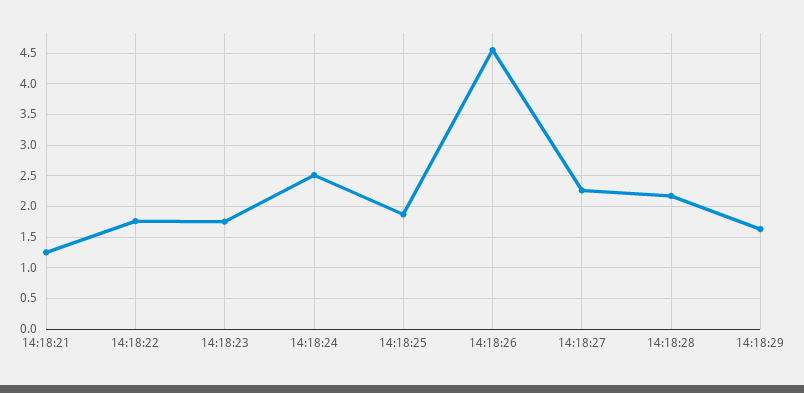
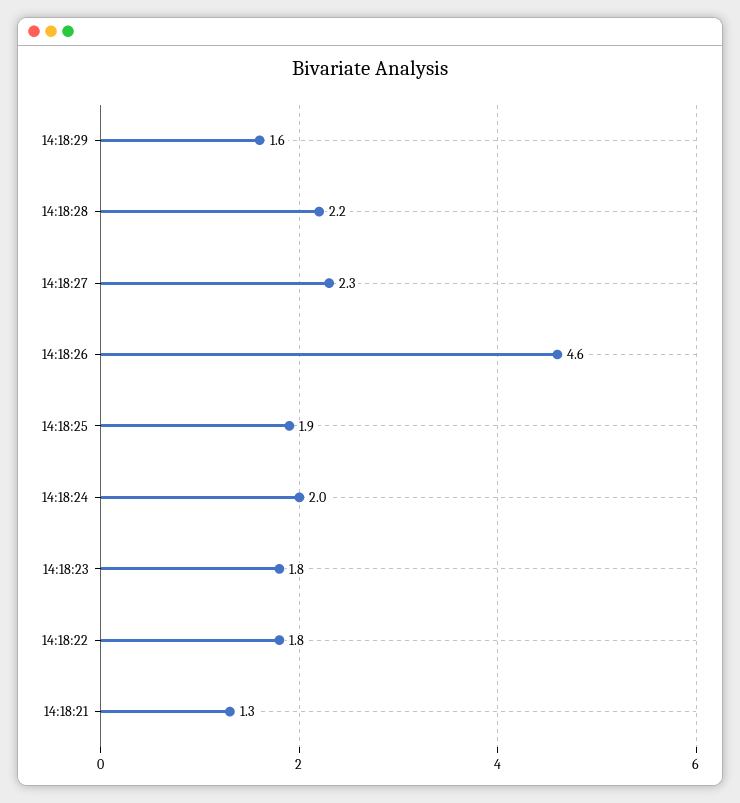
  {
    "14:18:21": 1.3,
    "14:18:22": 1.8,
    "14:18:23": 1.8,
-   "14:18:24": 2.5,
+   "14:18:24": 2,
    "14:18:25": 1.9,
    "14:18:26": 4.6,
    "14:18:27": 2.3,
    "14:18:28": 2.2,
    "14:18:29": 1.6
  }

